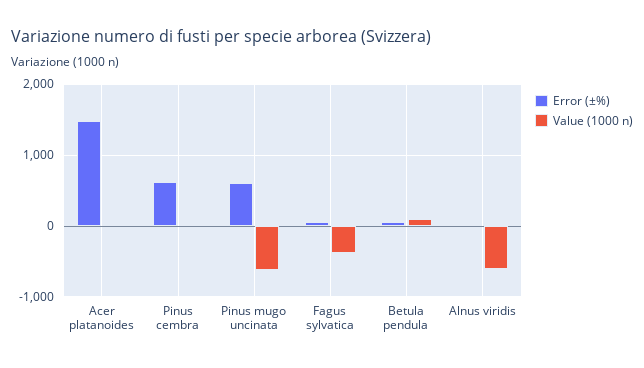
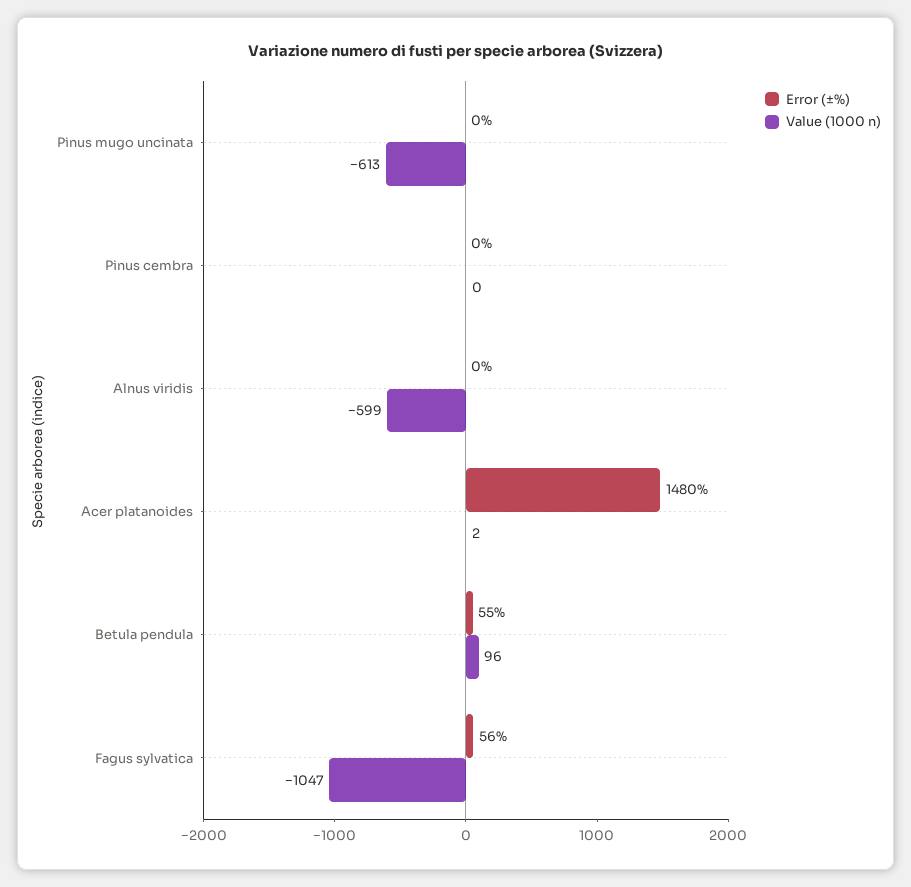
  {
    "Error (±%)": {
      "Acer platanoides": 1480,
-     "Pinus cembra": 600,
+     "Pinus cembra": 0,
-     "Pinus mugo uncinata": 600,
+     "Pinus mugo uncinata": 0,
      "Fagus sylvatica": 56,
      "Betula pendula": 55,
      "Alnus viridis": 0
    },
    "Value (1000 n)": {
      "Acer platanoides": 2,
      "Pinus cembra": 0,
      "Pinus mugo uncinata": -613,
-     "Fagus sylvatica": -400,
+     "Fagus sylvatica": -1047,
      "Betula pendula": 96,
      "Alnus viridis": -599
    }
  }

